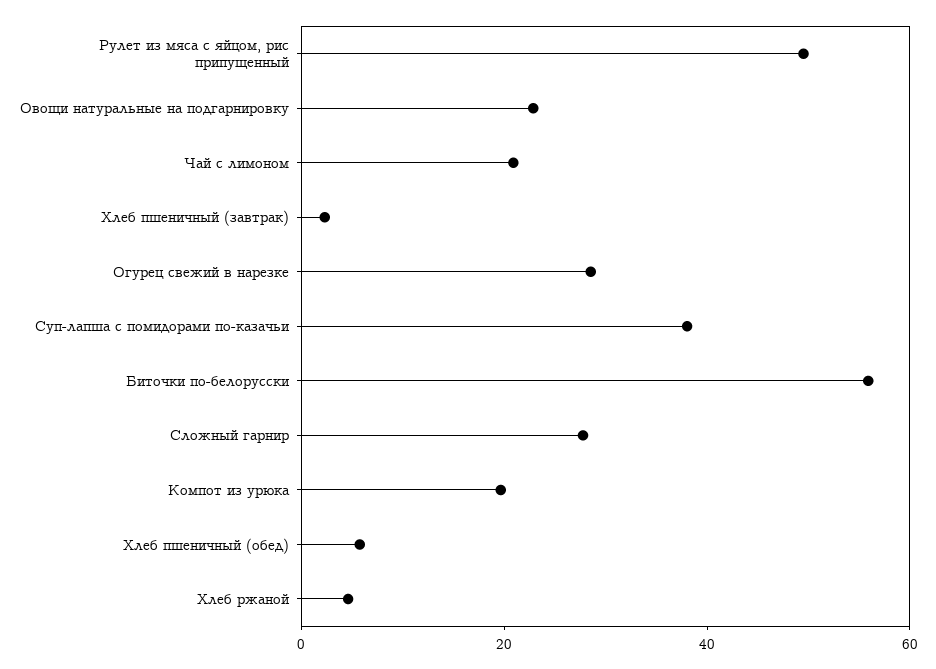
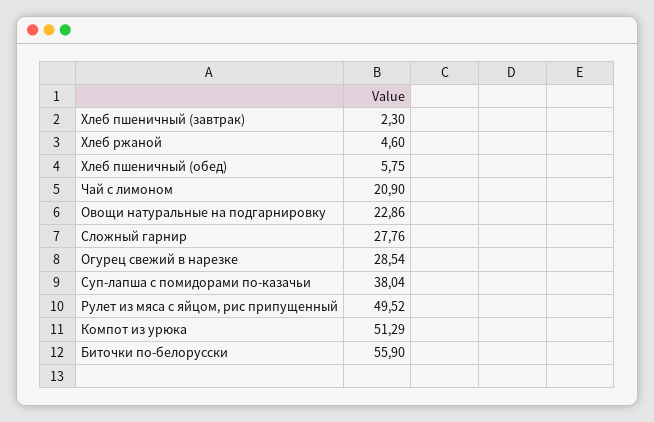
  {
    "Рулет из мяса с яйцом, рис припущенный": 49.52,
    "Овощи натуральные на подгарнировку": 22.86,
    "Чай с лимоном": 20.9,
    "Хлеб пшеничный (завтрак)": 2.3,
    "Огурец свежий в нарезке": 28.54,
    "Суп-лапша с помидорами по-казачьи": 38.04,
    "Биточки по-белорусски": 55.9,
    "Сложный гарнир": 27.76,
-   "Компот из урюка": 20,
+   "Компот из урюка": 51.29,
    "Хлеб пшеничный (обед)": 5.75,
    "Хлеб ржаной": 4.6
  }

